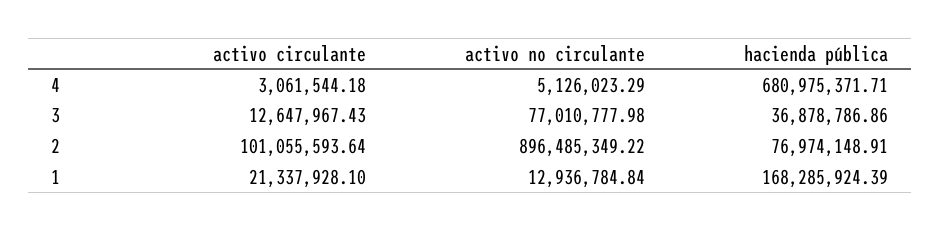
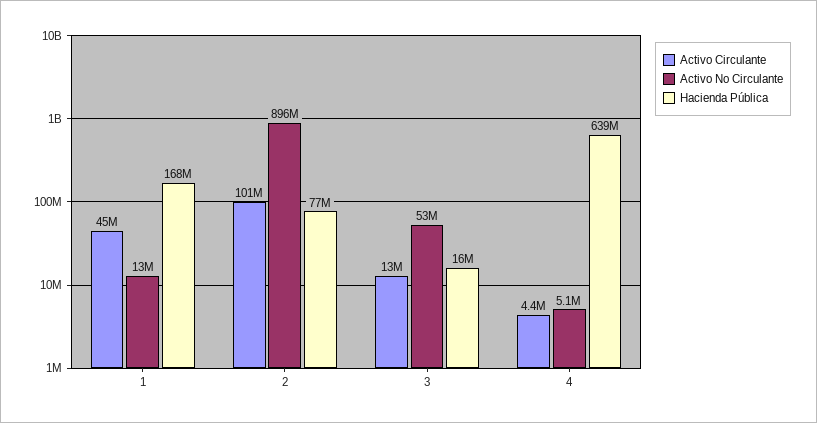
  {
    "activo circulante": {
-     "4": 3061544.18,
+     "4": 4400000,
      "3": 12647967.43,
      "2": 101055593.64,
-     "1": 21337928.1
+     "1": 45000000
    },
    "activo no circulante": {
      "4": 5126023.29,
-     "3": 77010777.98,
+     "3": 53000000,
      "2": 896485349.22,
      "1": 12936784.84
    },
    "hacienda pública": {
-     "4": 680975371.71,
+     "4": 639000000,
-     "3": 36878786.86,
+     "3": 16000000,
      "2": 76974148.91,
      "1": 168285924.39
    }
  }

